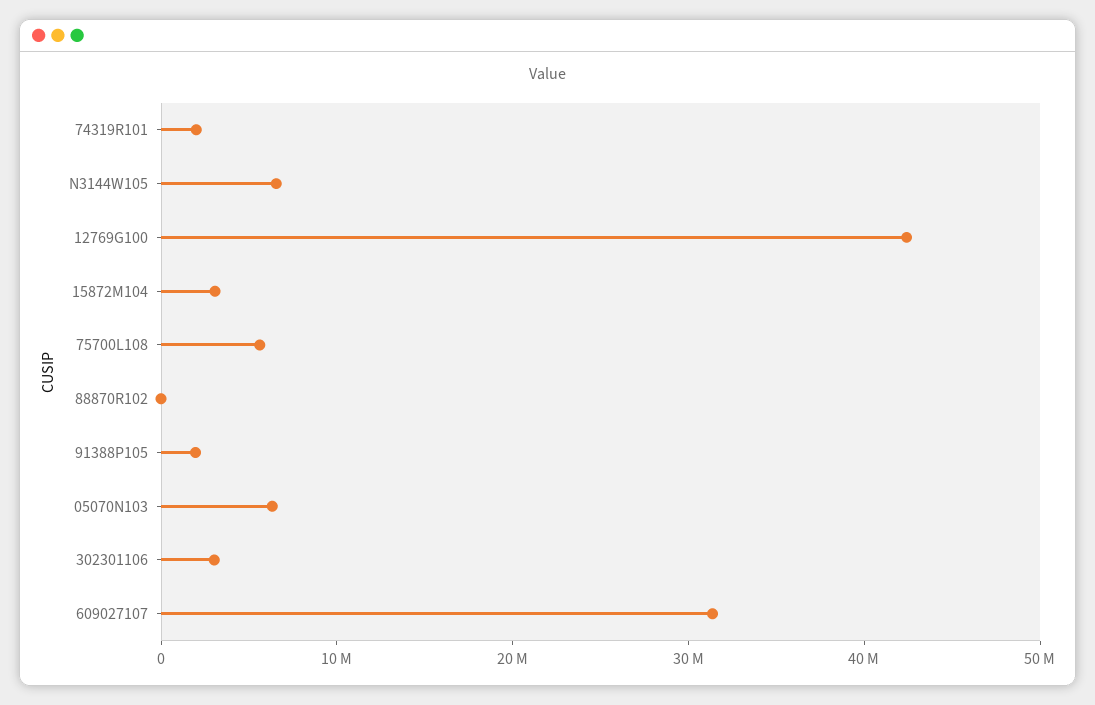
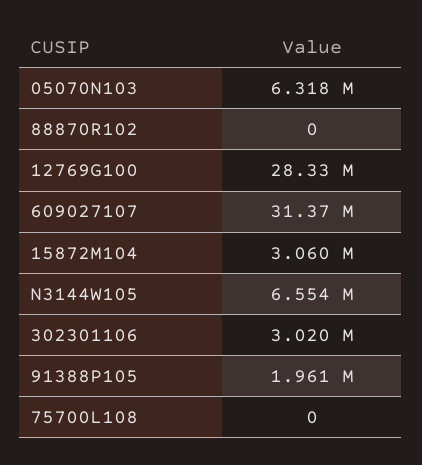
  {
-   "74319R101": 2000000,
    "N3144W105": 6554000,
-   "12769G100": 42000000,
+   "12769G100": 28330000,
    "15872M104": 3060000,
-   "75700L108": 6000000,
+   "75700L108": 0,
    "88870R102": 0,
    "91388P105": 1961000,
    "05070N103": 6318000,
    "302301106": 3020000,
    "609027107": 31370000
  }

